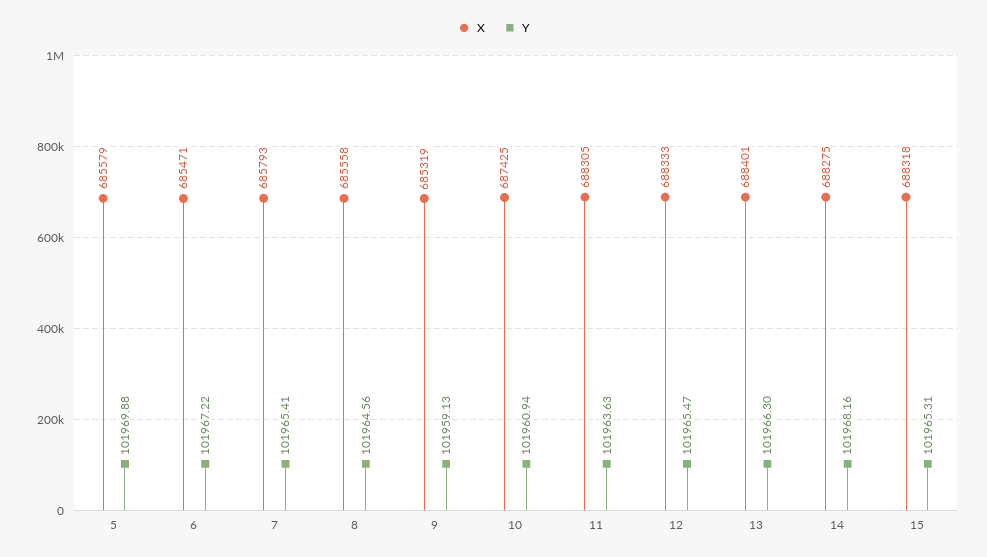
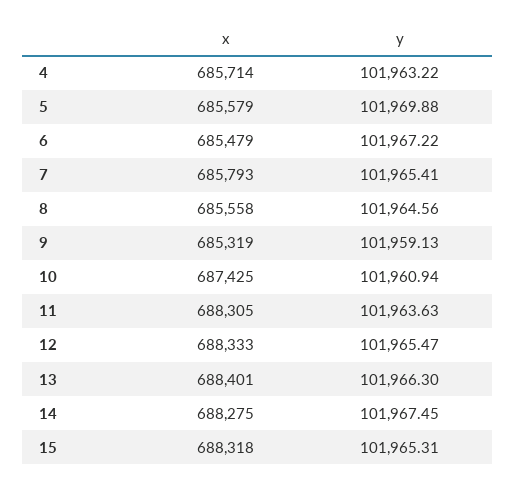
  {
    "X": {
      "5": 685579,
-     "6": 685471,
+     "6": 685479,
      "7": 685793,
      "8": 685558,
      "9": 685319,
      "10": 687425,
      "11": 688305,
      "12": 688333,
      "13": 688401,
      "14": 688275,
-     "15": 688318
+     "15": 688318,
+     "4": 685714
    },
    "Y": {
      "5": 101969.88,
      "6": 101967.22,
      "7": 101965.41,
      "8": 101964.56,
      "9": 101959.13,
      "10": 101960.94,
      "11": 101963.63,
      "12": 101965.47,
      "13": 101966.3,
-     "14": 101968.16,
+     "14": 101967.45,
-     "15": 101965.31
+     "15": 101965.31,
+     "4": 101963.22
    }
  }

